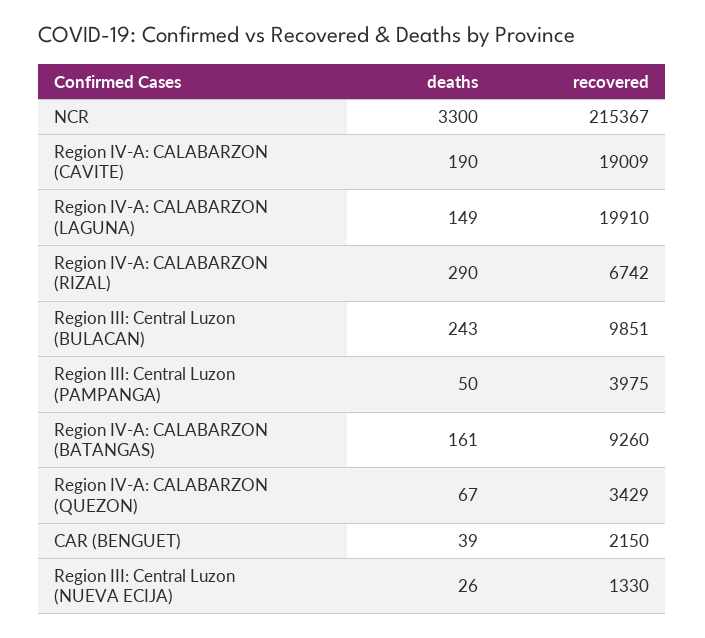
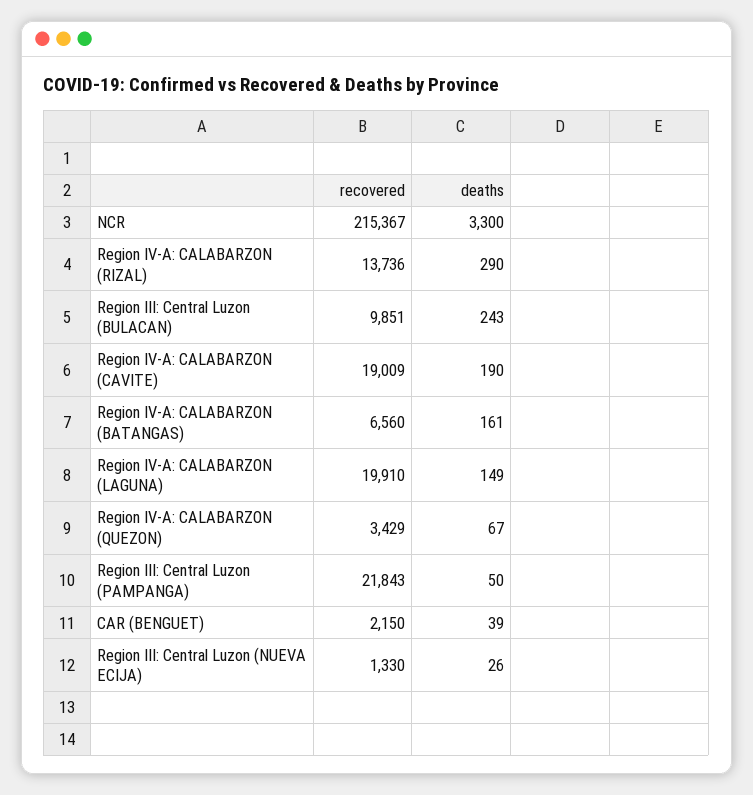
  {
    "deaths": {
      "NCR": 3300,
      "Region IV-A: CALABARZON (CAVITE)": 190,
      "Region IV-A: CALABARZON (LAGUNA)": 149,
      "Region IV-A: CALABARZON (RIZAL)": 290,
      "Region III: Central Luzon (BULACAN)": 243,
      "Region III: Central Luzon (PAMPANGA)": 50,
      "Region IV-A: CALABARZON (BATANGAS)": 161,
      "Region IV-A: CALABARZON (QUEZON)": 67,
      "CAR (BENGUET)": 39,
      "Region III: Central Luzon (NUEVA ECIJA)": 26
    },
    "recovered": {
      "NCR": 215367,
      "Region IV-A: CALABARZON (CAVITE)": 19009,
      "Region IV-A: CALABARZON (LAGUNA)": 19910,
-     "Region IV-A: CALABARZON (RIZAL)": 6742,
+     "Region IV-A: CALABARZON (RIZAL)": 13736,
      "Region III: Central Luzon (BULACAN)": 9851,
-     "Region III: Central Luzon (PAMPANGA)": 3975,
+     "Region III: Central Luzon (PAMPANGA)": 21843,
-     "Region IV-A: CALABARZON (BATANGAS)": 9260,
+     "Region IV-A: CALABARZON (BATANGAS)": 6560,
      "Region IV-A: CALABARZON (QUEZON)": 3429,
      "CAR (BENGUET)": 2150,
      "Region III: Central Luzon (NUEVA ECIJA)": 1330
    }
  }

